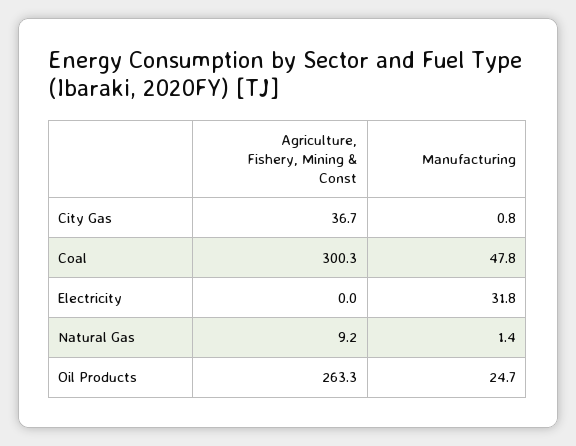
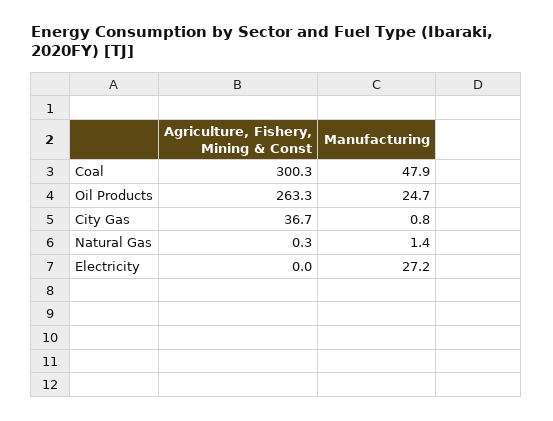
  {
    "Agriculture, Fishery, Mining & Const": {
      "City Gas": 36.7,
      "Coal": 300.3,
      "Electricity": 0,
-     "Natural Gas": 9.2,
+     "Natural Gas": 0.3,
      "Oil Products": 263.3
    },
    "Manufacturing": {
      "City Gas": 0.8,
-     "Coal": 47.8,
+     "Coal": 47.9,
-     "Electricity": 31.8,
+     "Electricity": 27.2,
      "Natural Gas": 1.4,
      "Oil Products": 24.7
    }
  }

